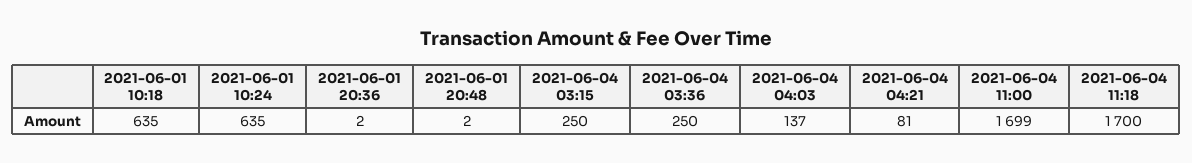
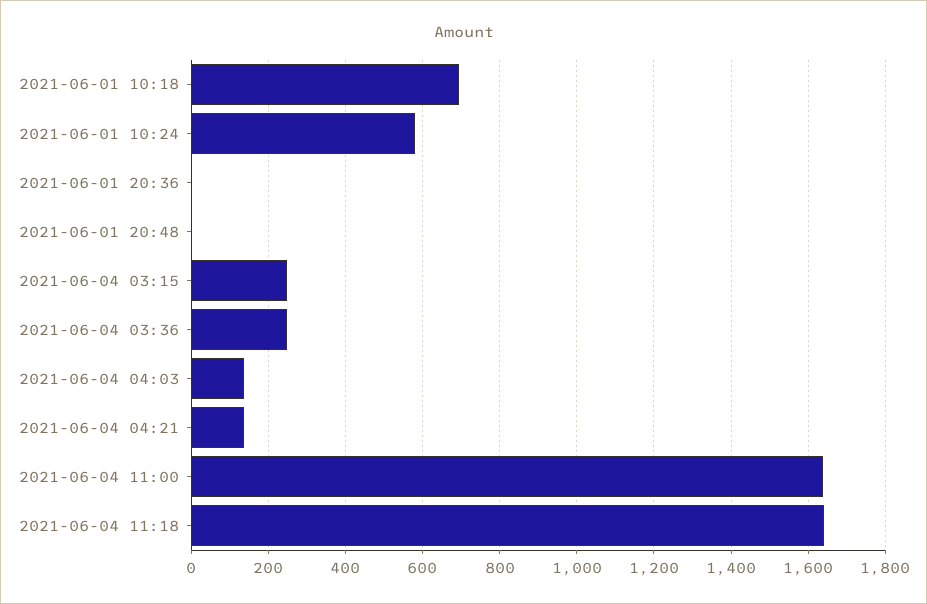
  {
-   "2021-06-01 10:18": 635,
+   "2021-06-01 10:18": 700,
-   "2021-06-01 10:24": 635,
+   "2021-06-01 10:24": 580,
    "2021-06-01 20:36": 2,
    "2021-06-01 20:48": 2,
    "2021-06-04 03:15": 250,
    "2021-06-04 03:36": 250,
    "2021-06-04 04:03": 137,
-   "2021-06-04 04:21": 81,
+   "2021-06-04 04:21": 140,
-   "2021-06-04 11:00": 1699,
+   "2021-06-04 11:00": 1640,
-   "2021-06-04 11:18": 1700
+   "2021-06-04 11:18": 1640
  }

